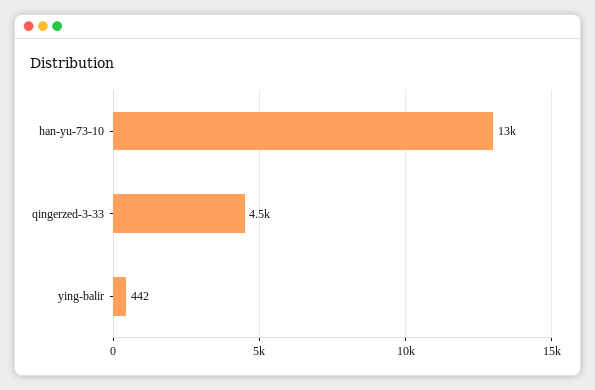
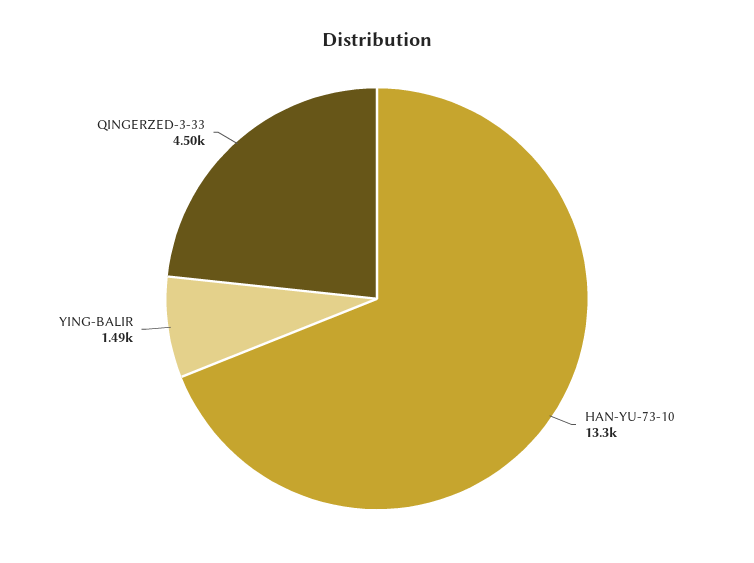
  {
    "han-yu-73-10": 13300,
    "qingerzed-3-33": 4500,
-   "ying-balir": 442
+   "ying-balir": 1490
  }

